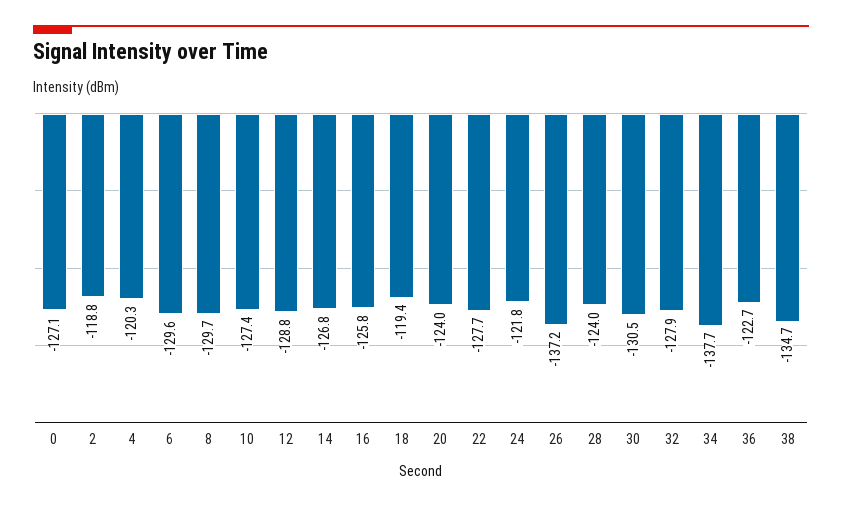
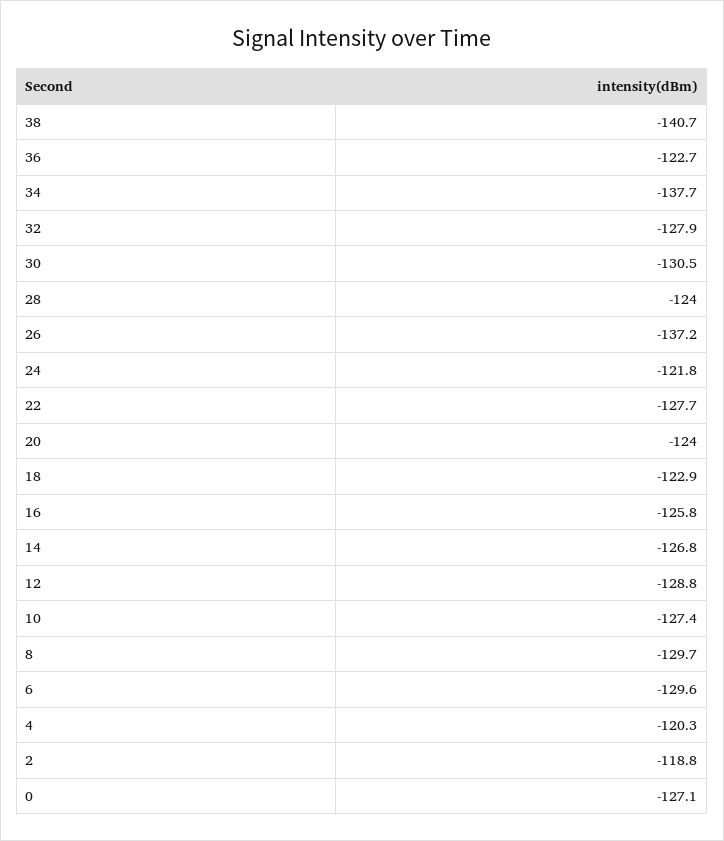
  {
    "0": -127.1,
    "2": -118.8,
    "4": -120.3,
    "6": -129.6,
    "8": -129.7,
    "10": -127.4,
    "12": -128.8,
    "14": -126.8,
    "16": -125.8,
-   "18": -119.4,
+   "18": -122.9,
    "20": -124,
    "22": -127.7,
    "24": -121.8,
    "26": -137.2,
    "28": -124,
    "30": -130.5,
    "32": -127.9,
    "34": -137.7,
    "36": -122.7,
-   "38": -134.7
+   "38": -140.7
  }

